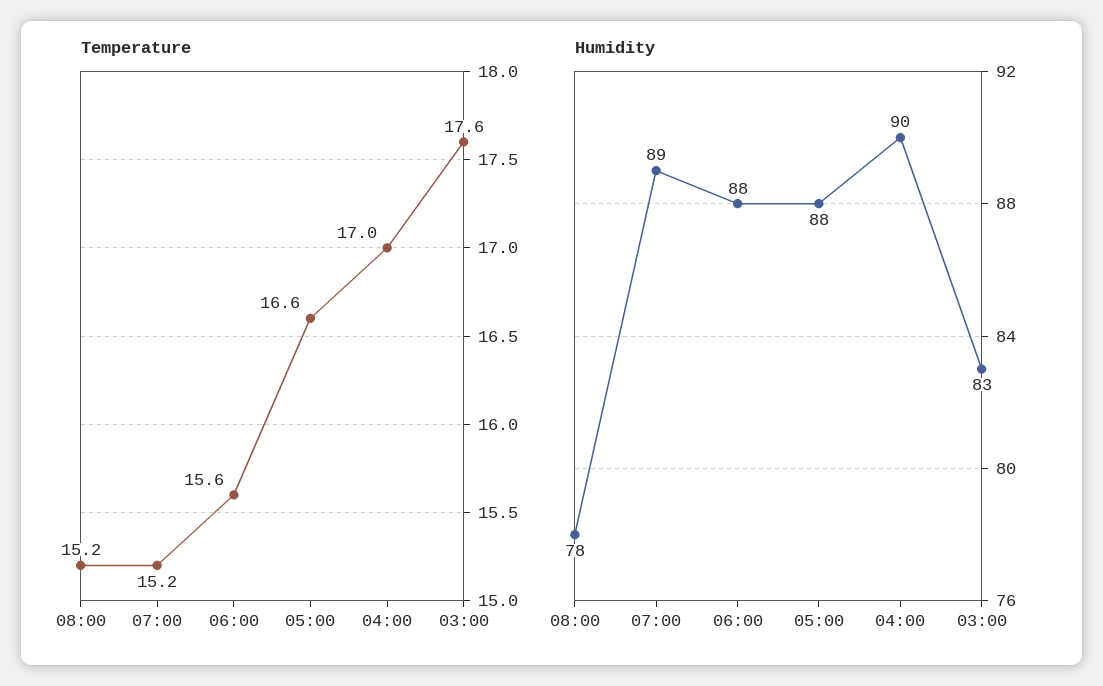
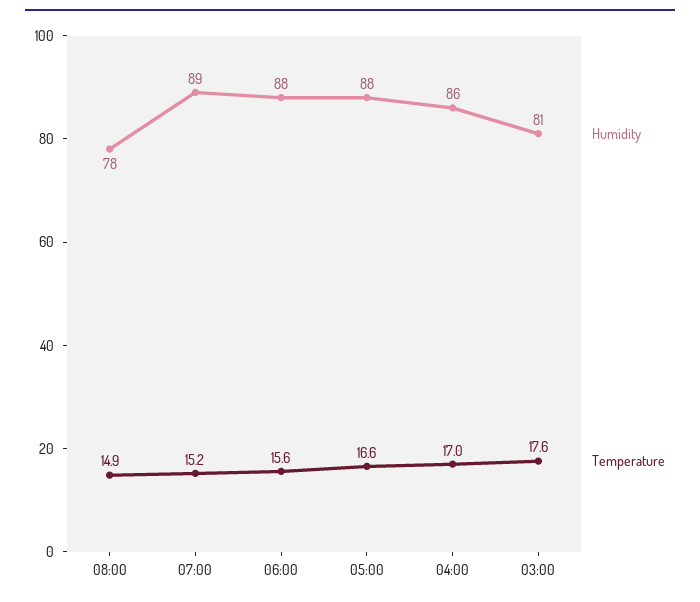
  {
    "Temperature": {
-     "08:00": 15.2,
+     "08:00": 14.9,
      "07:00": 15.2,
      "06:00": 15.6,
      "05:00": 16.6,
      "04:00": 17,
      "03:00": 17.6
    },
    "Humidity": {
      "08:00": 78,
      "07:00": 89,
      "06:00": 88,
      "05:00": 88,
-     "04:00": 90,
+     "04:00": 86,
-     "03:00": 83
+     "03:00": 81
    }
  }

